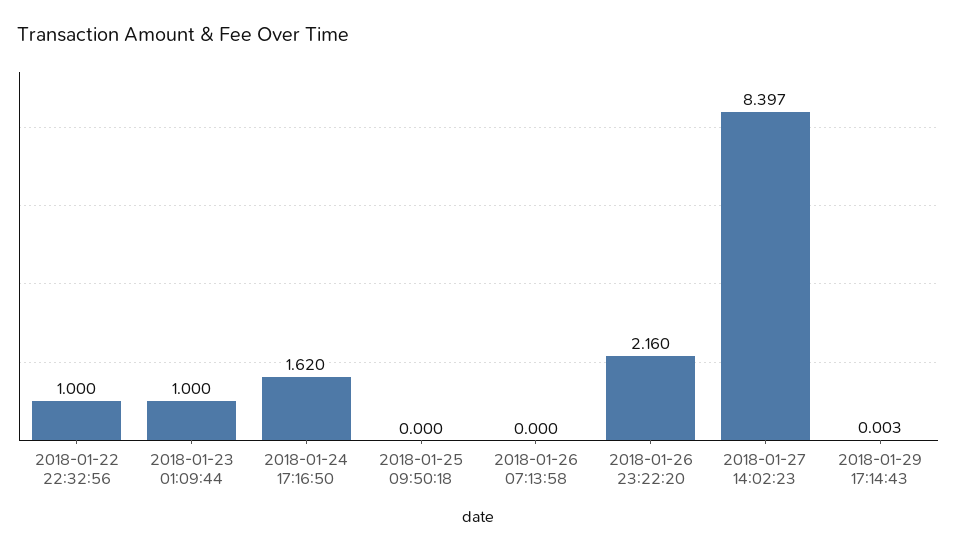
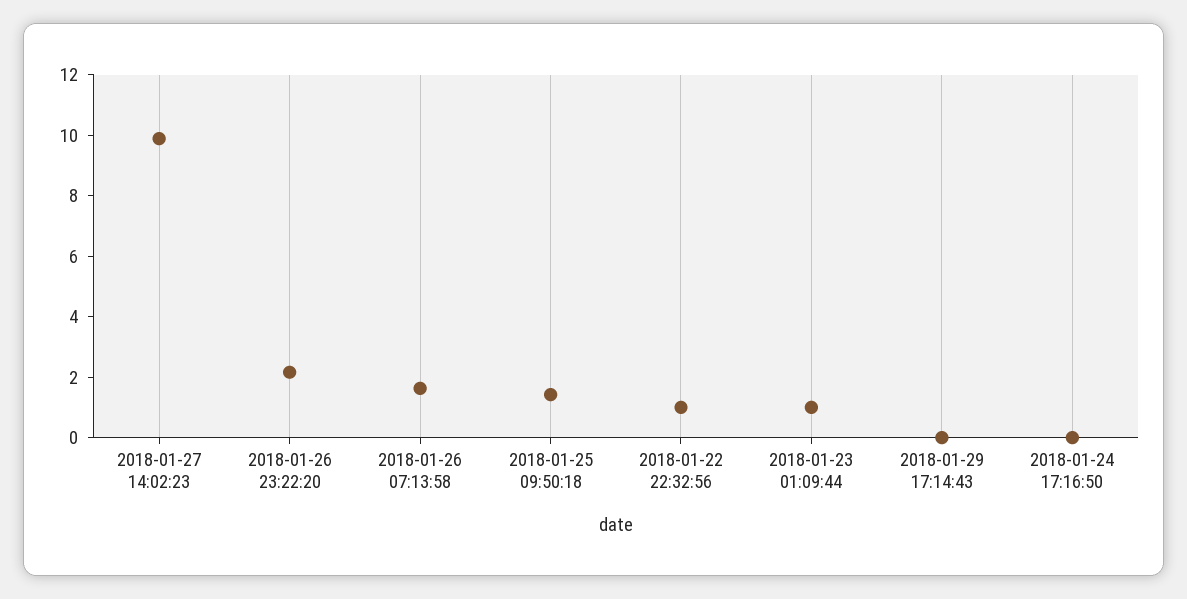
  {
    "2018-01-22 22:32:56": 1,
    "2018-01-23 01:09:44": 1,
-   "2018-01-24 17:16:50": 1.62,
+   "2018-01-24 17:16:50": 0,
-   "2018-01-25 09:50:18": 0,
+   "2018-01-25 09:50:18": 1.5,
-   "2018-01-26 07:13:58": 0,
+   "2018-01-26 07:13:58": 1.5,
    "2018-01-26 23:22:20": 2.16,
-   "2018-01-27 14:02:23": 8.397,
+   "2018-01-27 14:02:23": 10,
    "2018-01-29 17:14:43": 0.003
  }

